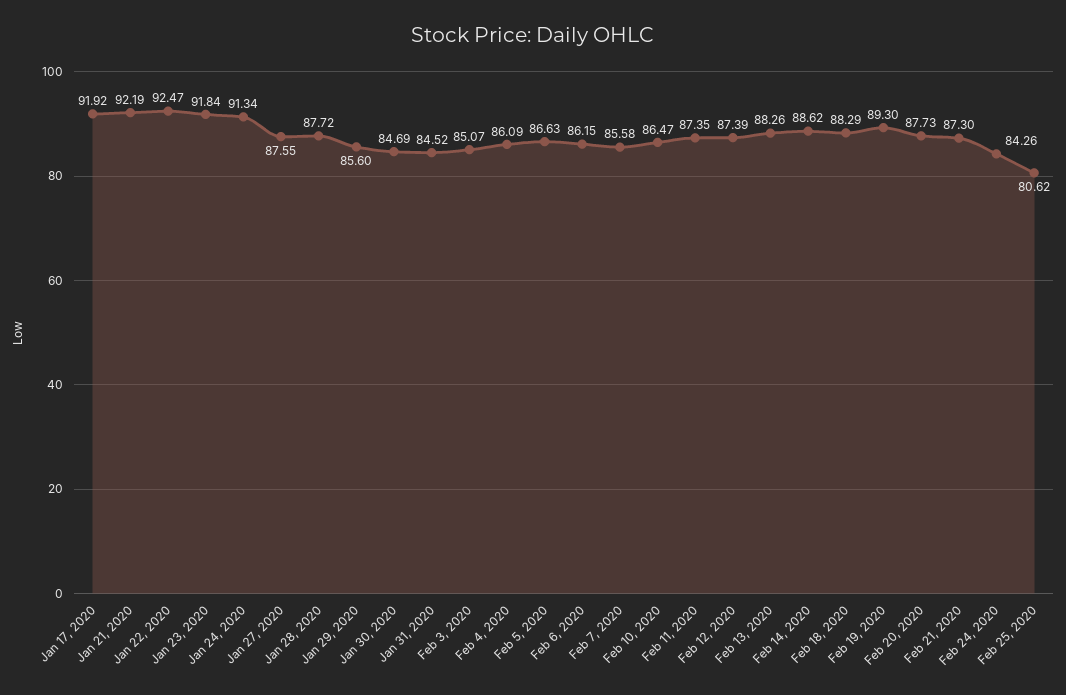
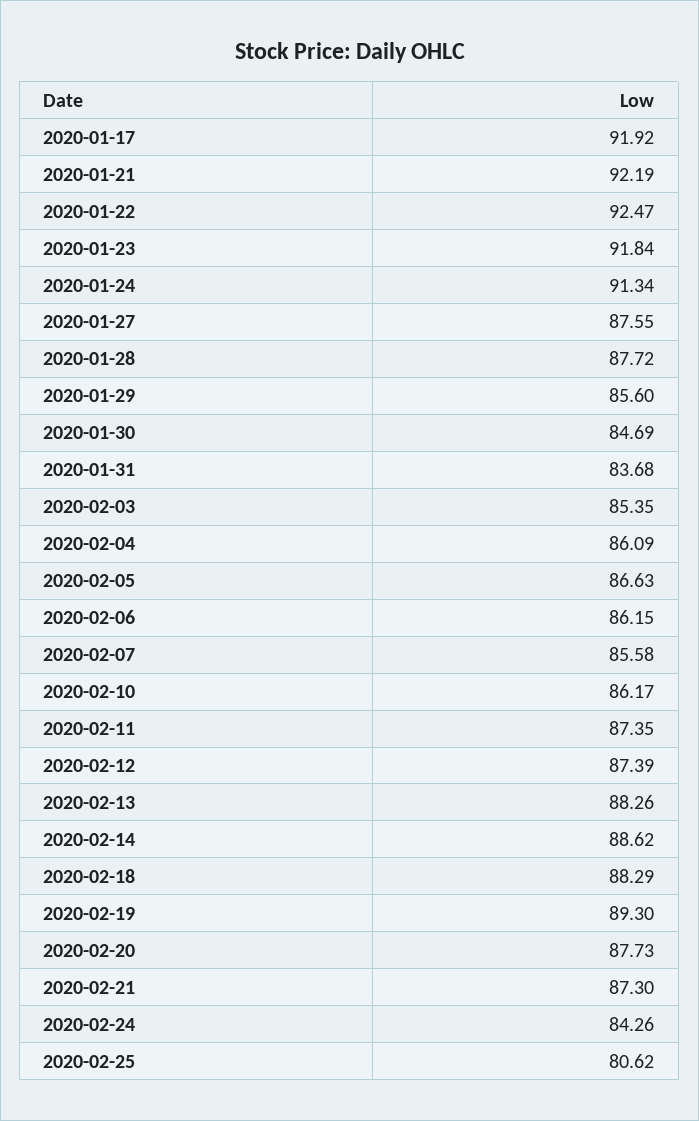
  {
    "Jan 17, 2020": 91.92,
    "Jan 21, 2020": 92.19,
    "Jan 22, 2020": 92.47,
    "Jan 23, 2020": 91.84,
    "Jan 24, 2020": 91.34,
    "Jan 27, 2020": 87.55,
    "Jan 28, 2020": 87.72,
    "Jan 29, 2020": 85.6,
    "Jan 30, 2020": 84.69,
-   "Jan 31, 2020": 84.52,
+   "Jan 31, 2020": 83.68,
-   "Feb 3, 2020": 85.07,
+   "Feb 3, 2020": 85.35,
    "Feb 4, 2020": 86.09,
    "Feb 5, 2020": 86.63,
    "Feb 6, 2020": 86.15,
    "Feb 7, 2020": 85.58,
-   "Feb 10, 2020": 86.47,
+   "Feb 10, 2020": 86.17,
    "Feb 11, 2020": 87.35,
    "Feb 12, 2020": 87.39,
    "Feb 13, 2020": 88.26,
    "Feb 14, 2020": 88.62,
    "Feb 18, 2020": 88.29,
    "Feb 19, 2020": 89.3,
    "Feb 20, 2020": 87.73,
    "Feb 21, 2020": 87.3,
    "Feb 24, 2020": 84.26,
    "Feb 25, 2020": 80.62
  }

